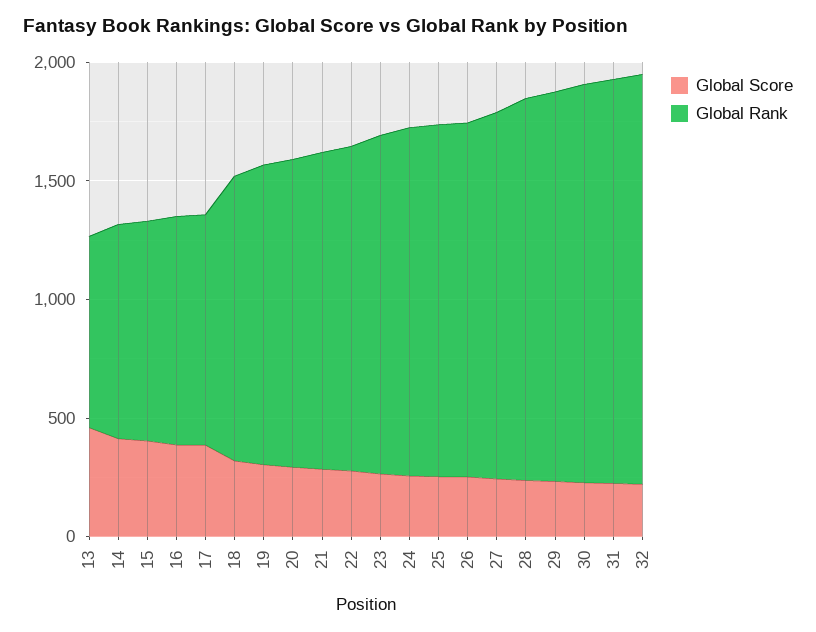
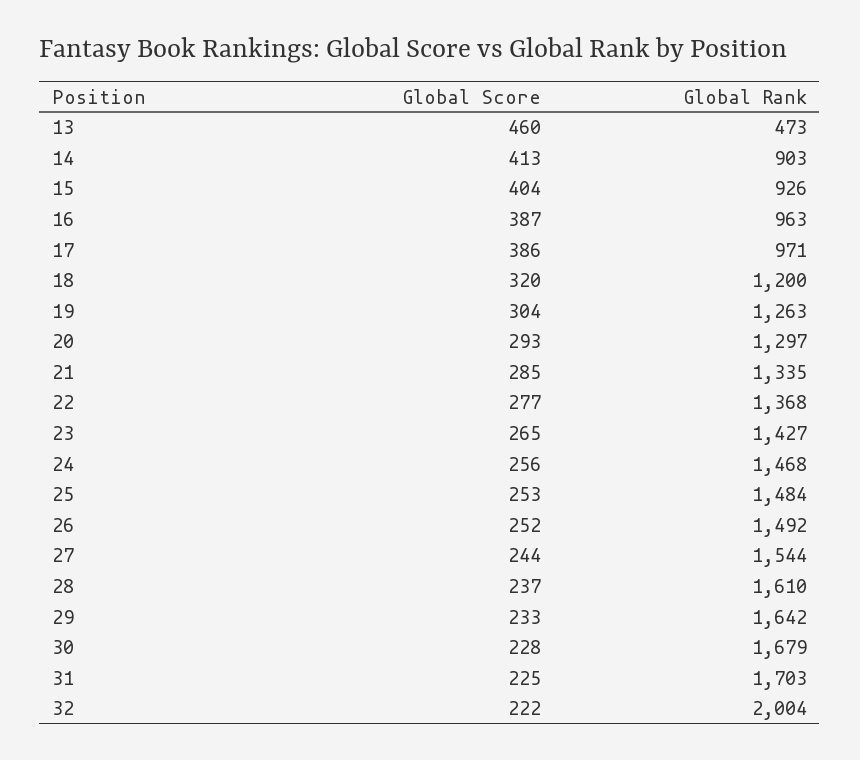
  {
    "Global Score": {
      "13": 460,
      "14": 413,
      "15": 404,
      "16": 387,
      "17": 386,
      "18": 320,
      "19": 304,
      "20": 293,
      "21": 285,
      "22": 277,
      "23": 265,
      "24": 256,
      "25": 253,
      "26": 252,
      "27": 244,
      "28": 237,
      "29": 233,
      "30": 228,
      "31": 225,
      "32": 222
    },
    "Global Rank": {
-     "13": 800,
+     "13": 473,
      "14": 903,
      "15": 926,
      "16": 963,
      "17": 971,
      "18": 1200,
      "19": 1263,
      "20": 1297,
      "21": 1335,
      "22": 1368,
      "23": 1427,
      "24": 1468,
      "25": 1484,
      "26": 1492,
      "27": 1544,
      "28": 1610,
      "29": 1642,
      "30": 1679,
      "31": 1703,
-     "32": 1700
+     "32": 2004
    }
  }

